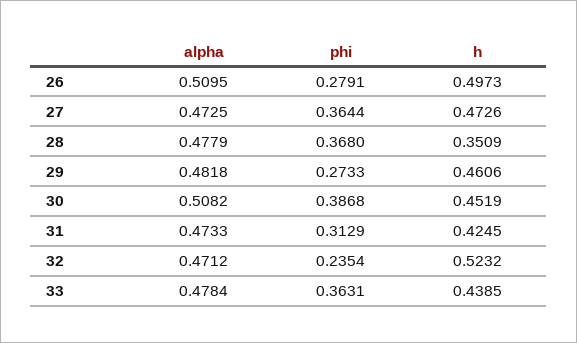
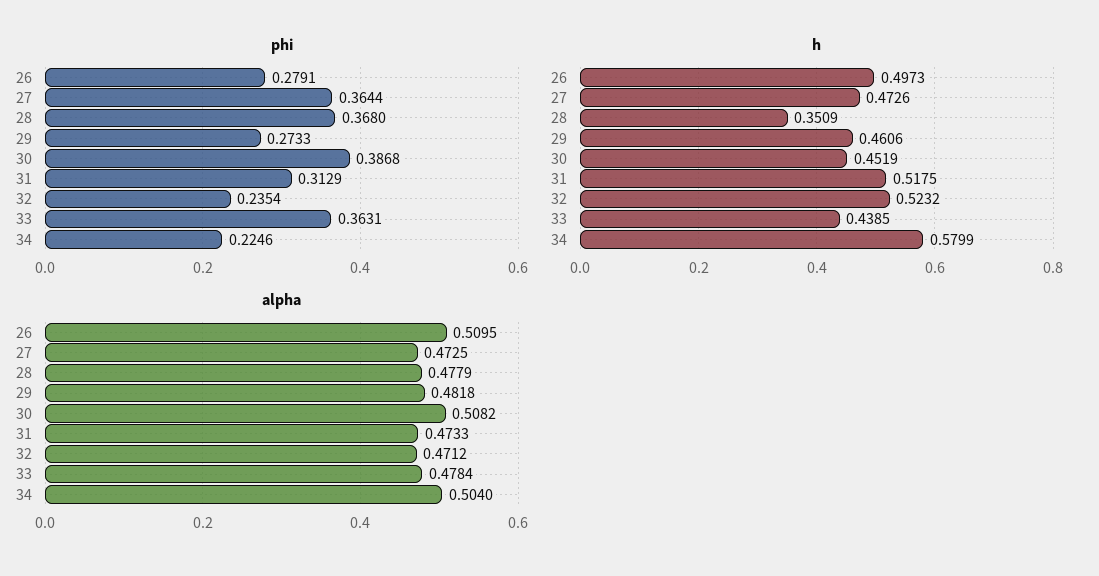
  {
    "alpha": {
      "26": 0.5095,
      "27": 0.4725,
      "28": 0.4779,
      "29": 0.4818,
      "30": 0.5082,
      "31": 0.4733,
      "32": 0.4712,
-     "33": 0.4784
+     "33": 0.4784,
+     "34": 0.504
    },
    "phi": {
      "26": 0.2791,
      "27": 0.3644,
      "28": 0.368,
      "29": 0.2733,
      "30": 0.3868,
      "31": 0.3129,
      "32": 0.2354,
-     "33": 0.3631
+     "33": 0.3631,
+     "34": 0.2246
    },
    "h": {
      "26": 0.4973,
      "27": 0.4726,
      "28": 0.3509,
      "29": 0.4606,
      "30": 0.4519,
-     "31": 0.4245,
+     "31": 0.5175,
      "32": 0.5232,
-     "33": 0.4385
+     "33": 0.4385,
+     "34": 0.5799
    }
  }

